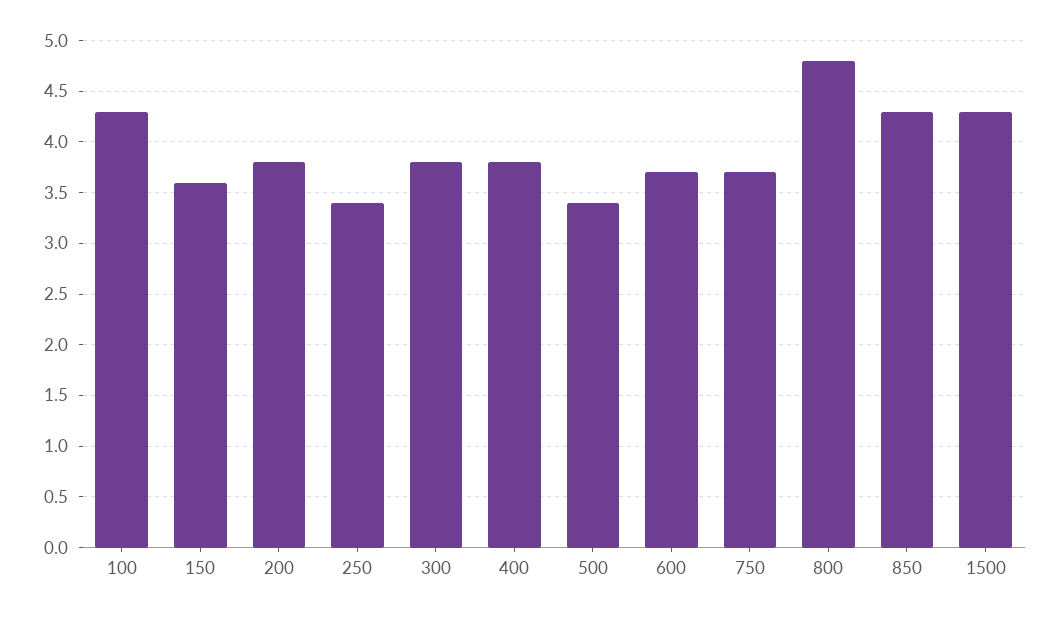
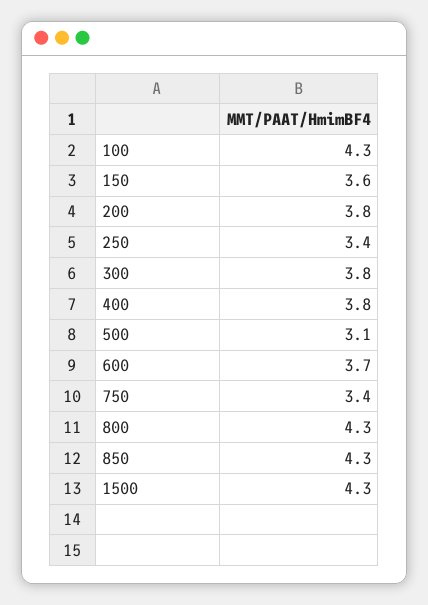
  {
    "100": 4.3,
    "150": 3.6,
    "200": 3.8,
    "250": 3.4,
    "300": 3.8,
    "400": 3.8,
-   "500": 3.4,
+   "500": 3.1,
    "600": 3.7,
-   "750": 3.7,
+   "750": 3.4,
-   "800": 4.8,
+   "800": 4.3,
    "850": 4.3,
    "1500": 4.3
  }

